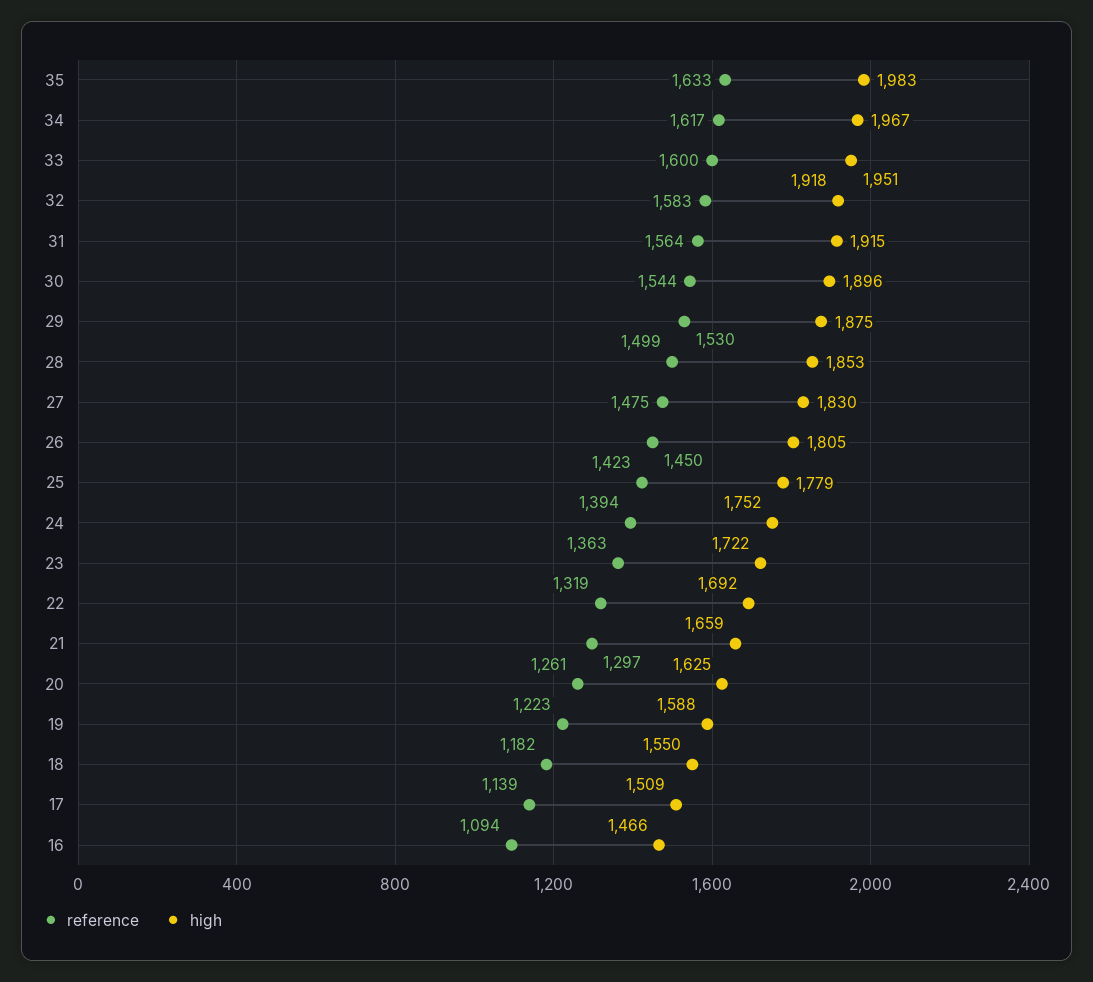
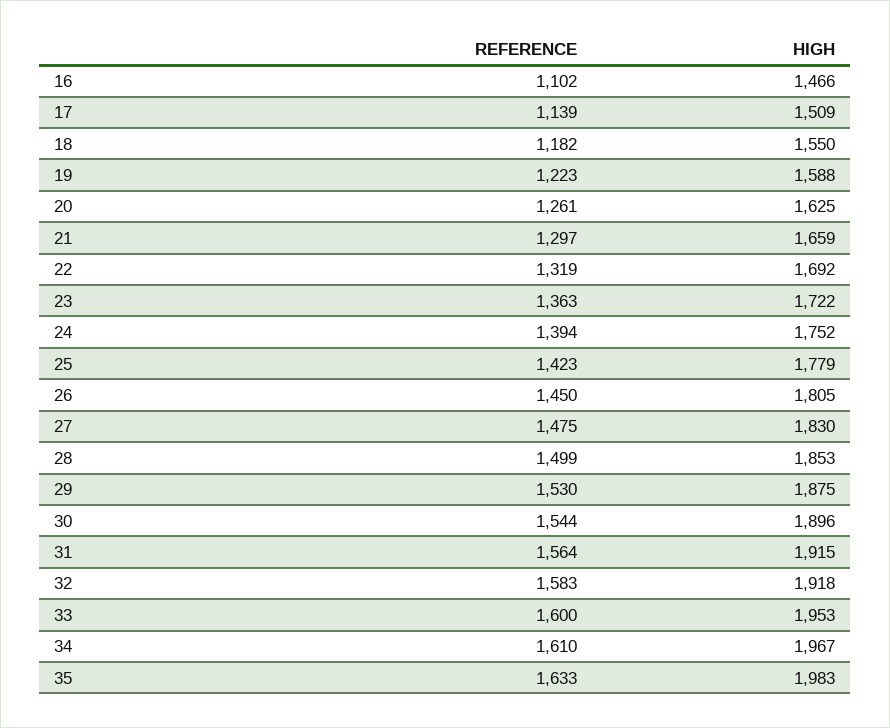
  {
    "reference": {
      "35": 1633,
-     "34": 1617,
+     "34": 1610,
      "33": 1600,
      "32": 1583,
      "31": 1564,
      "30": 1544,
      "29": 1530,
      "28": 1499,
      "27": 1475,
      "26": 1450,
      "25": 1423,
      "24": 1394,
      "23": 1363,
      "22": 1319,
      "21": 1297,
      "20": 1261,
      "19": 1223,
      "18": 1182,
      "17": 1139,
-     "16": 1094
+     "16": 1102
    },
    "high": {
      "35": 1983,
      "34": 1967,
-     "33": 1951,
+     "33": 1953,
      "32": 1918,
      "31": 1915,
      "30": 1896,
      "29": 1875,
      "28": 1853,
      "27": 1830,
      "26": 1805,
      "25": 1779,
      "24": 1752,
      "23": 1722,
      "22": 1692,
      "21": 1659,
      "20": 1625,
      "19": 1588,
      "18": 1550,
      "17": 1509,
      "16": 1466
    }
  }

